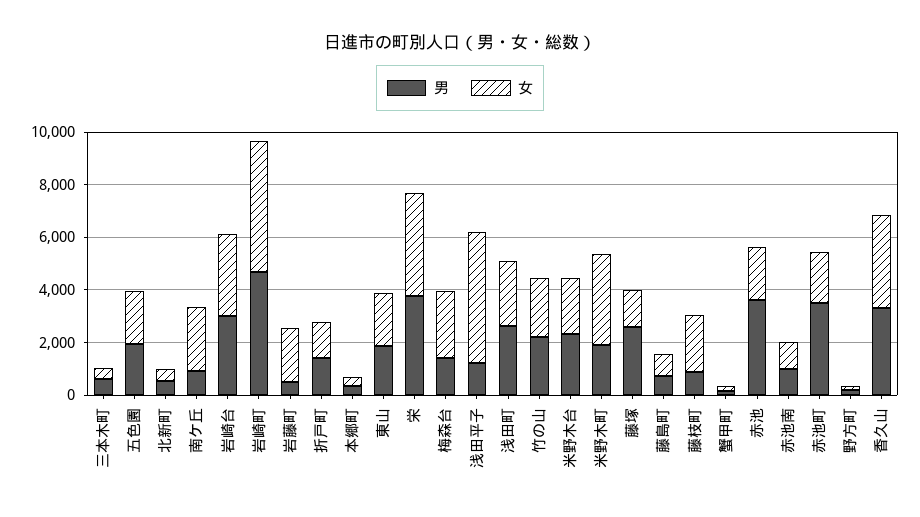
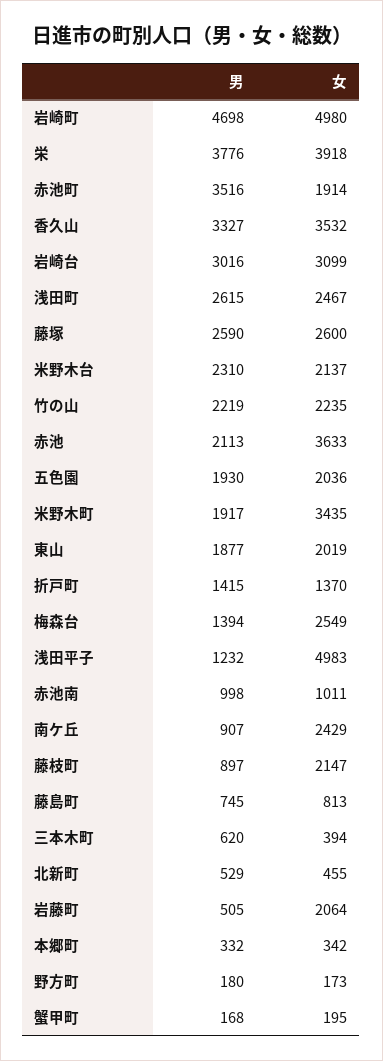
  {
    "男": {
      "三本木町": 620,
      "五色園": 1930,
      "北新町": 529,
      "南ケ丘": 907,
      "岩崎台": 3016,
      "岩崎町": 4698,
      "岩藤町": 505,
      "折戸町": 1415,
      "本郷町": 332,
      "東山": 1877,
      "栄": 3776,
      "梅森台": 1394,
      "浅田平子": 1232,
      "浅田町": 2615,
      "竹の山": 2219,
      "米野木台": 2310,
      "米野木町": 1917,
      "藤塚": 2590,
      "藤島町": 745,
      "藤枝町": 897,
      "蟹甲町": 168,
-     "赤池": 3500,
+     "赤池": 2113,
      "赤池南": 998,
      "赤池町": 3516,
      "野方町": 180,
      "香久山": 3327
    },
    "女": {
      "三本木町": 394,
      "五色園": 2036,
      "北新町": 455,
      "南ケ丘": 2429,
      "岩崎台": 3099,
      "岩崎町": 4980,
      "岩藤町": 2064,
      "折戸町": 1370,
      "本郷町": 342,
      "東山": 2019,
      "栄": 3918,
      "梅森台": 2549,
      "浅田平子": 4983,
      "浅田町": 2467,
      "竹の山": 2235,
      "米野木台": 2137,
      "米野木町": 3435,
-     "藤塚": 1500,
+     "藤塚": 2600,
      "藤島町": 813,
      "藤枝町": 2147,
      "蟹甲町": 195,
-     "赤池": 2000,
+     "赤池": 3633,
      "赤池南": 1011,
      "赤池町": 1914,
      "野方町": 173,
      "香久山": 3532
    }
  }

